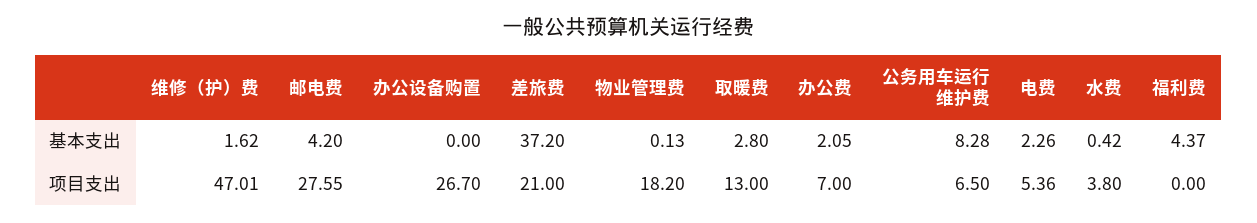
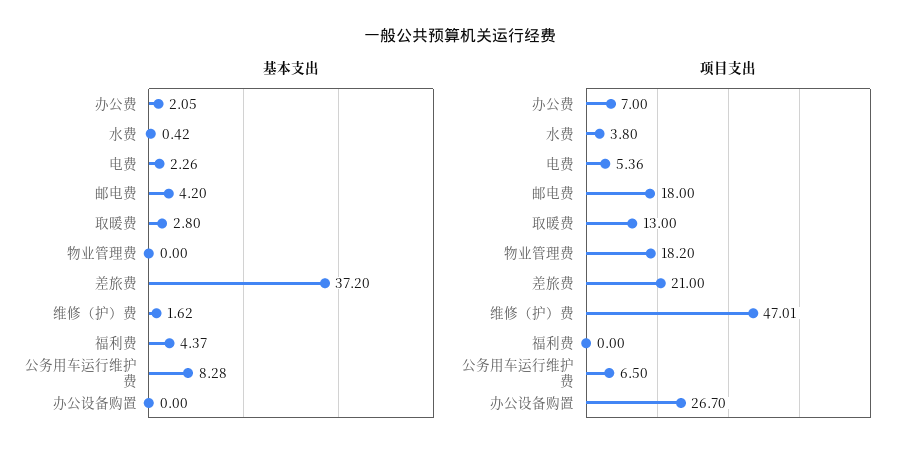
  {
    "基本支出": {
      "维修（护）费": 1.62,
      "邮电费": 4.2,
      "办公设备购置": 0,
      "差旅费": 37.2,
-     "物业管理费": 0.13,
+     "物业管理费": 0,
      "取暖费": 2.8,
      "办公费": 2.05,
      "公务用车运行维护费": 8.28,
      "电费": 2.26,
      "水费": 0.42,
      "福利费": 4.37
    },
    "项目支出": {
      "维修（护）费": 47.01,
-     "邮电费": 27.55,
+     "邮电费": 18,
      "办公设备购置": 26.7,
      "差旅费": 21,
      "物业管理费": 18.2,
      "取暖费": 13,
      "办公费": 7,
      "公务用车运行维护费": 6.5,
      "电费": 5.36,
      "水费": 3.8,
      "福利费": 0
    }
  }

